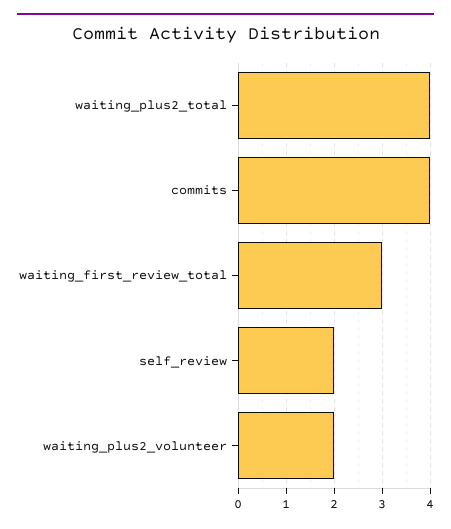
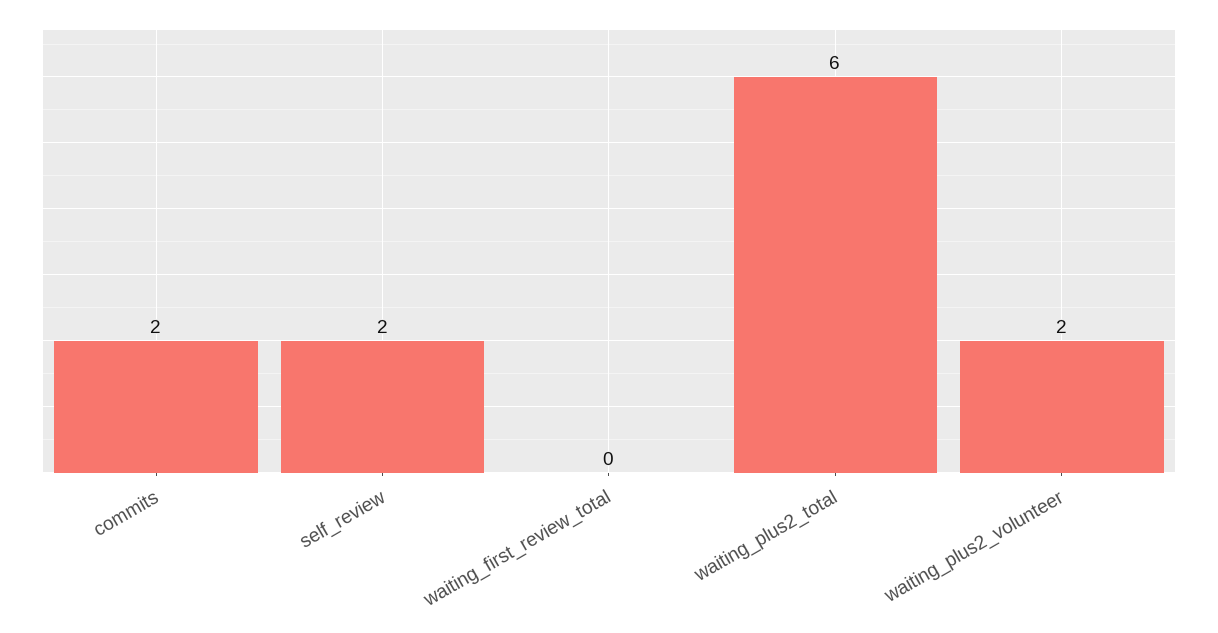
  {
-   "waiting_plus2_total": 4,
+   "waiting_plus2_total": 6,
-   "commits": 4,
+   "commits": 2,
-   "waiting_first_review_total": 3,
+   "waiting_first_review_total": 0,
    "self_review": 2,
    "waiting_plus2_volunteer": 2
  }

